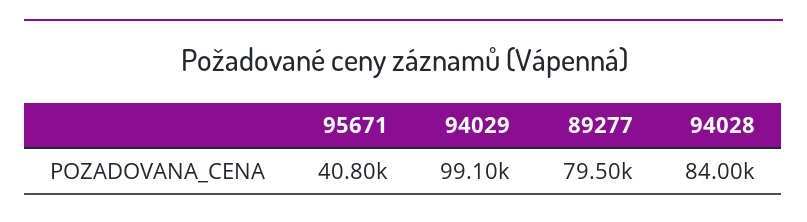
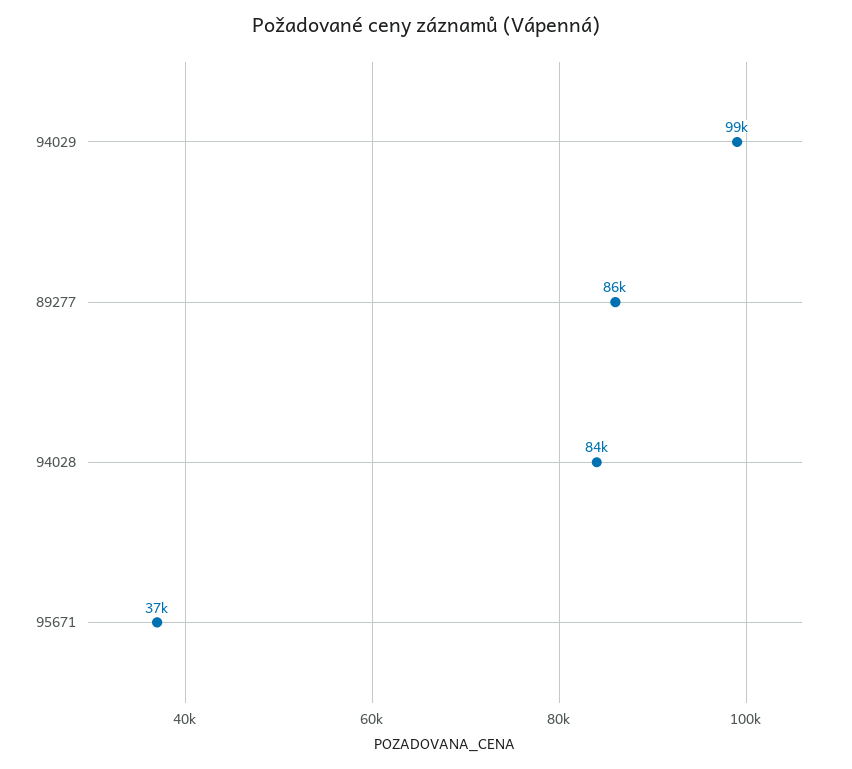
  {
-   "95671": 40800,
+   "95671": 37000,
    "94029": 99100,
-   "89277": 79500,
+   "89277": 86000,
    "94028": 84000
  }

